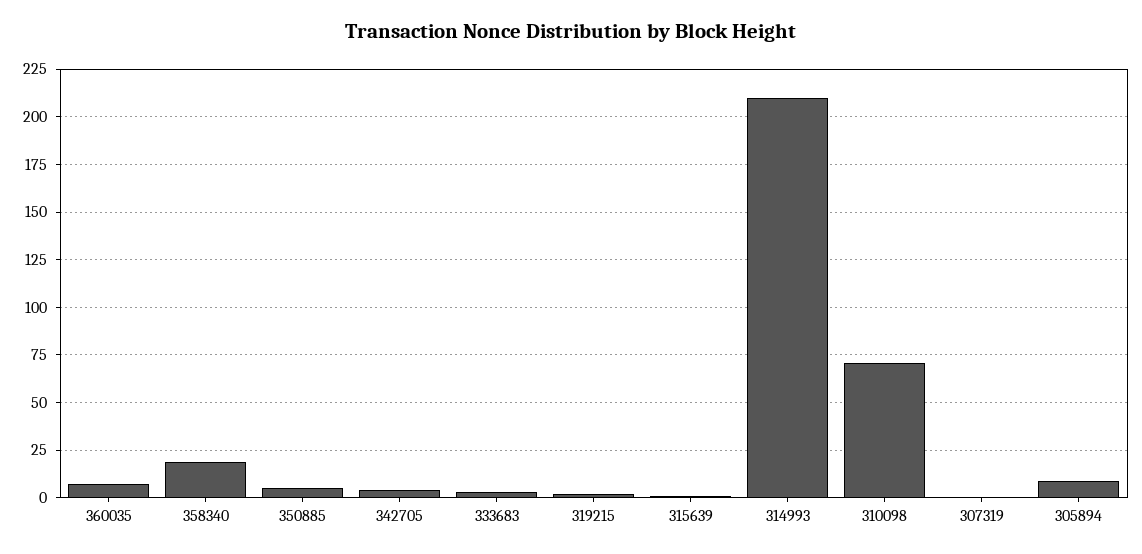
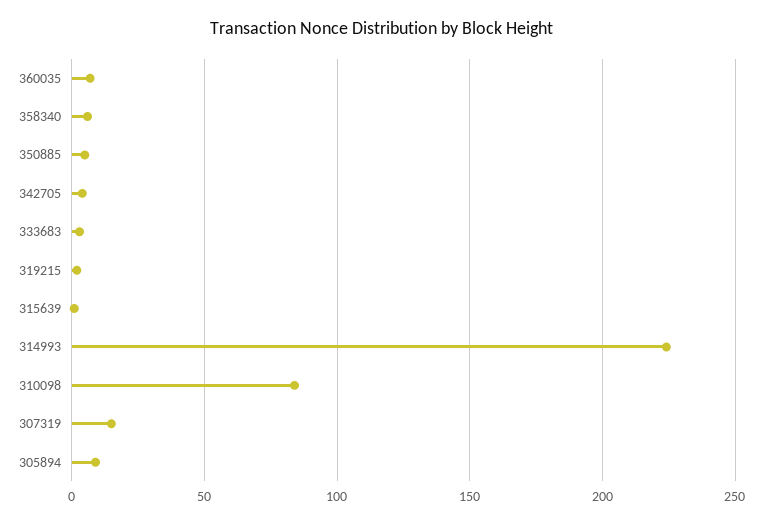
  {
    "360035": 5,
-   "358340": 20,
+   "358340": 5,
    "350885": 5,
    "342705": 5,
    "333683": 5,
    "319215": 0,
    "315639": 0,
-   "314993": 210,
+   "314993": 225,
-   "310098": 70,
+   "310098": 85,
-   "307319": 0,
+   "307319": 15,
    "305894": 10
  }

